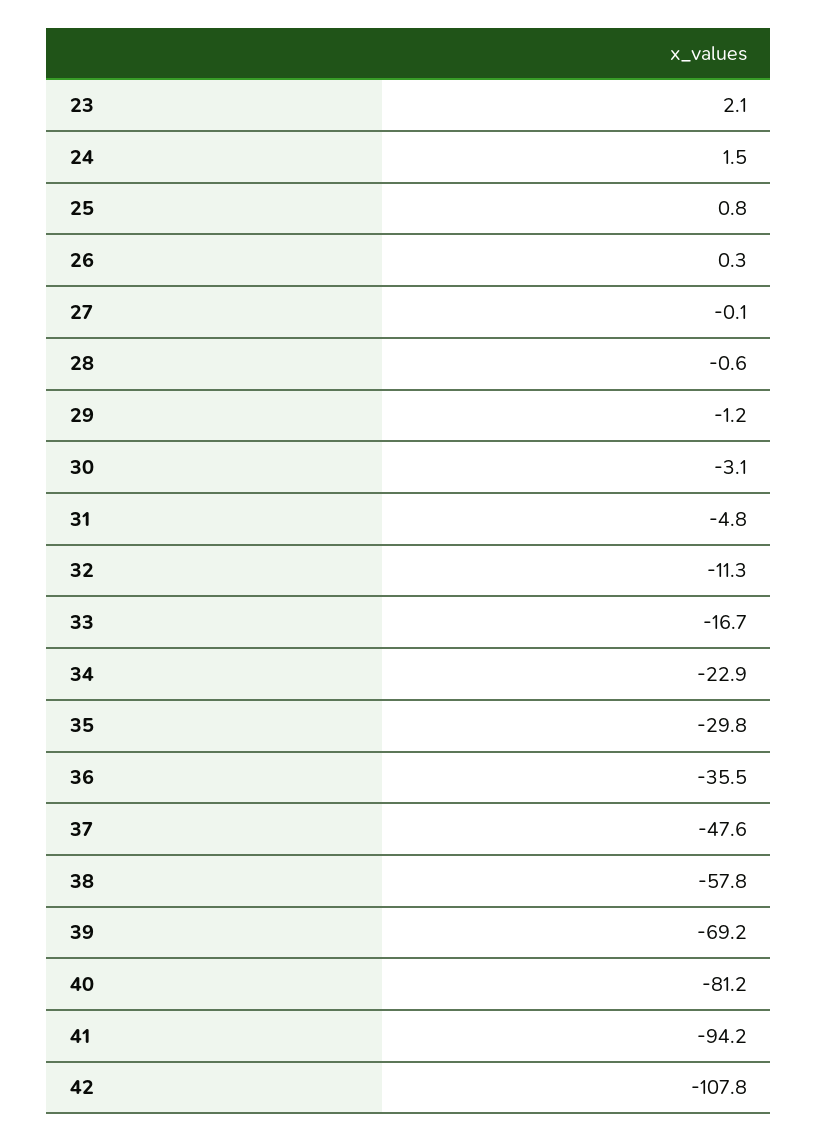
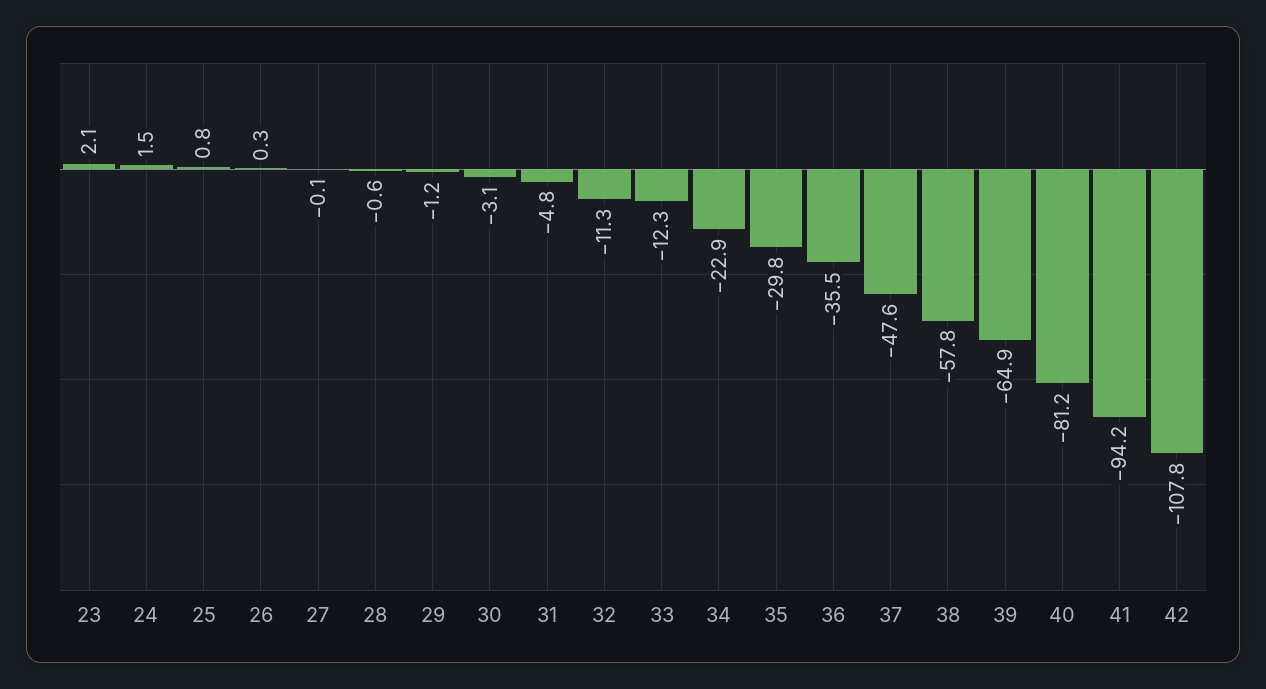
  {
    "23": 2.1,
    "24": 1.5,
    "25": 0.8,
    "26": 0.3,
    "27": -0.1,
    "28": -0.6,
    "29": -1.2,
    "30": -3.1,
    "31": -4.8,
    "32": -11.3,
-   "33": -16.7,
+   "33": -12.3,
    "34": -22.9,
    "35": -29.8,
    "36": -35.5,
    "37": -47.6,
    "38": -57.8,
-   "39": -69.2,
+   "39": -64.9,
    "40": -81.2,
    "41": -94.2,
    "42": -107.8
  }

